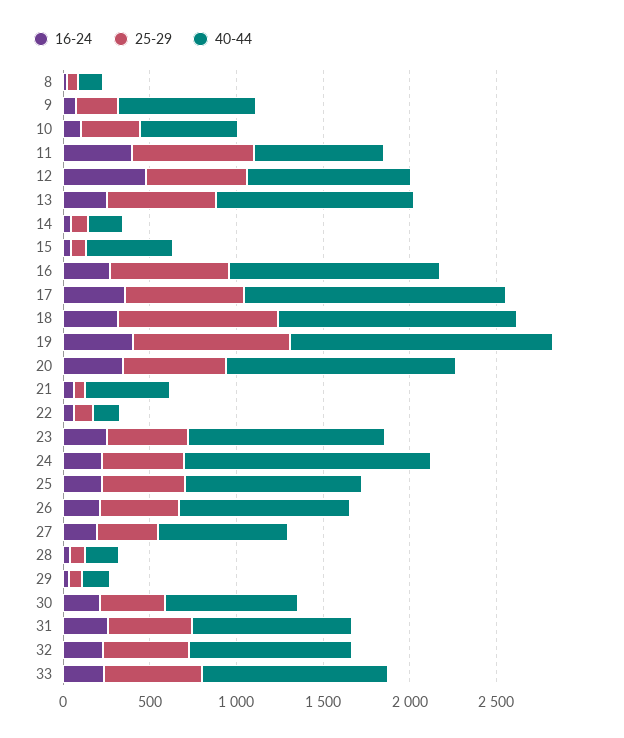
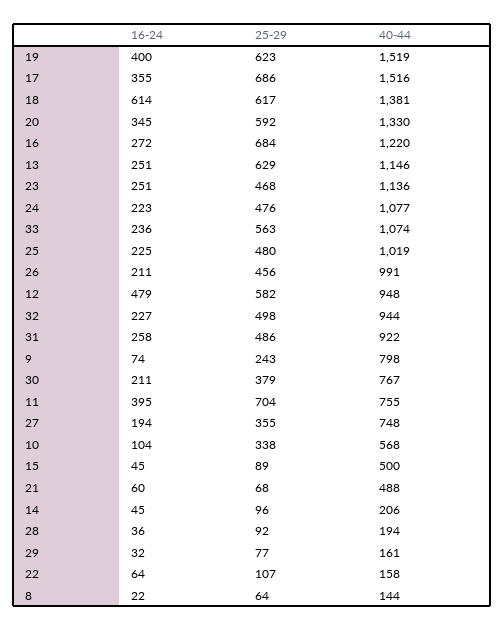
  {
    "16-24": {
      "8": 22,
      "9": 74,
      "10": 104,
      "11": 395,
      "12": 479,
      "13": 251,
      "14": 45,
      "15": 45,
      "16": 272,
      "17": 355,
-     "18": 300,
+     "18": 614,
      "19": 400,
      "20": 345,
      "21": 60,
      "22": 64,
      "23": 251,
      "24": 223,
      "25": 225,
      "26": 211,
      "27": 194,
      "28": 36,
      "29": 32,
      "30": 211,
      "31": 258,
      "32": 227,
      "33": 236
    },
    "25-29": {
      "8": 64,
      "9": 243,
      "10": 338,
      "11": 704,
      "12": 582,
      "13": 629,
      "14": 96,
      "15": 89,
      "16": 684,
      "17": 686,
-     "18": 900,
+     "18": 617,
-     "19": 900,
+     "19": 623,
      "20": 592,
      "21": 68,
      "22": 107,
      "23": 468,
      "24": 476,
      "25": 480,
      "26": 456,
      "27": 355,
      "28": 92,
      "29": 77,
      "30": 379,
      "31": 486,
      "32": 498,
      "33": 563
    },
    "40-44": {
      "8": 144,
      "9": 798,
      "10": 568,
      "11": 755,
      "12": 948,
      "13": 1146,
      "14": 206,
      "15": 500,
      "16": 1220,
      "17": 1516,
      "18": 1381,
      "19": 1519,
      "20": 1330,
      "21": 488,
      "22": 158,
      "23": 1136,
-     "24": 1400,
+     "24": 1077,
      "25": 1019,
      "26": 991,
      "27": 748,
      "28": 194,
      "29": 161,
      "30": 767,
      "31": 922,
      "32": 944,
      "33": 1074
    }
  }

